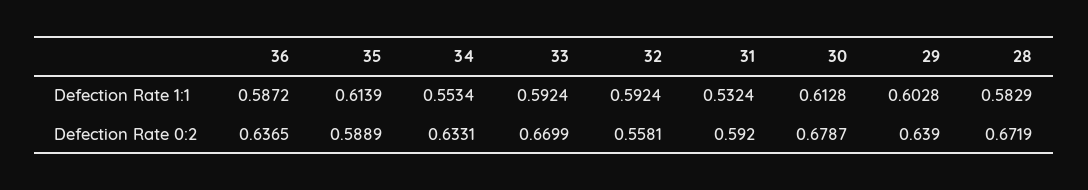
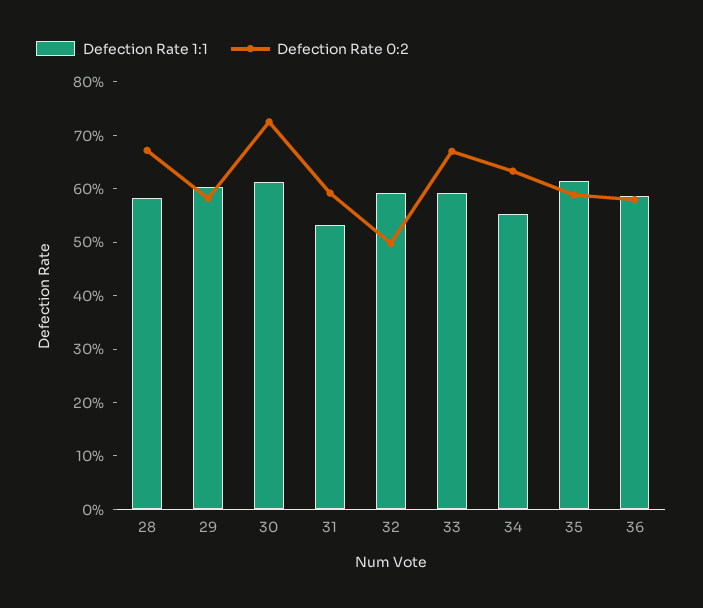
  {
    "Defection Rate 1:1": {
      "36": 0.5872,
      "35": 0.6139,
      "34": 0.5534,
      "33": 0.5924,
      "32": 0.5924,
      "31": 0.5324,
      "30": 0.6128,
      "29": 0.6028,
      "28": 0.5829
    },
    "Defection Rate 0:2": {
-     "36": 0.6365,
+     "36": 0.58,
      "35": 0.5889,
      "34": 0.6331,
      "33": 0.6699,
-     "32": 0.5581,
+     "32": 0.5,
      "31": 0.592,
-     "30": 0.6787,
+     "30": 0.72,
-     "29": 0.639,
+     "29": 0.58,
      "28": 0.6719
    }
  }

